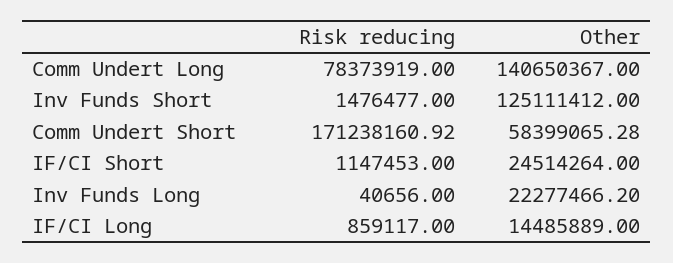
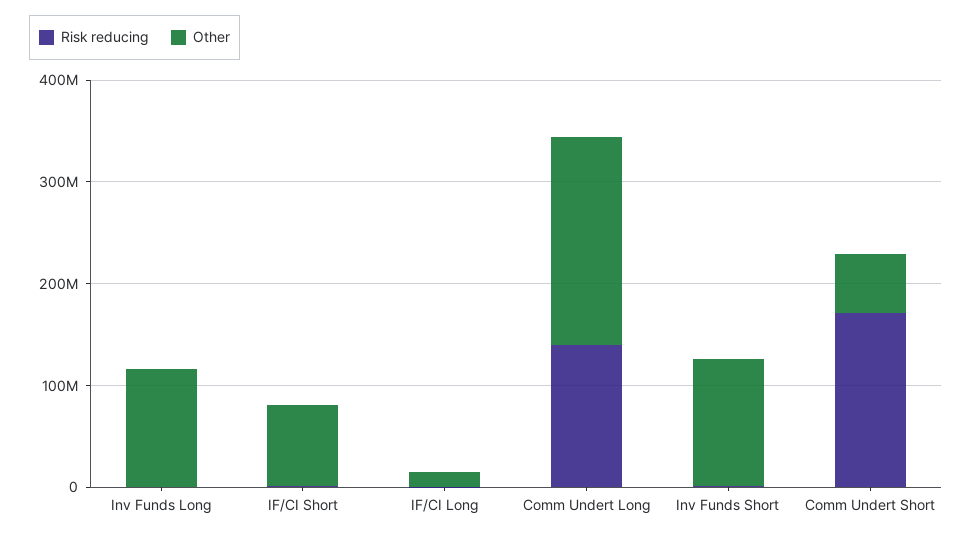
  {
    "Risk reducing": {
-     "Comm Undert Long": 78373919,
+     "Comm Undert Long": 140000000,
      "Inv Funds Short": 1476477,
      "Comm Undert Short": 171238160.92,
      "IF/CI Short": 1147453,
      "Inv Funds Long": 40656,
      "IF/CI Long": 859117
    },
    "Other": {
-     "Comm Undert Long": 140650367,
+     "Comm Undert Long": 200000000,
      "Inv Funds Short": 125111412,
      "Comm Undert Short": 58399065.28,
-     "IF/CI Short": 24514264,
+     "IF/CI Short": 80000000,
-     "Inv Funds Long": 22277466.2,
+     "Inv Funds Long": 120000000,
      "IF/CI Long": 14485889
    }
  }

